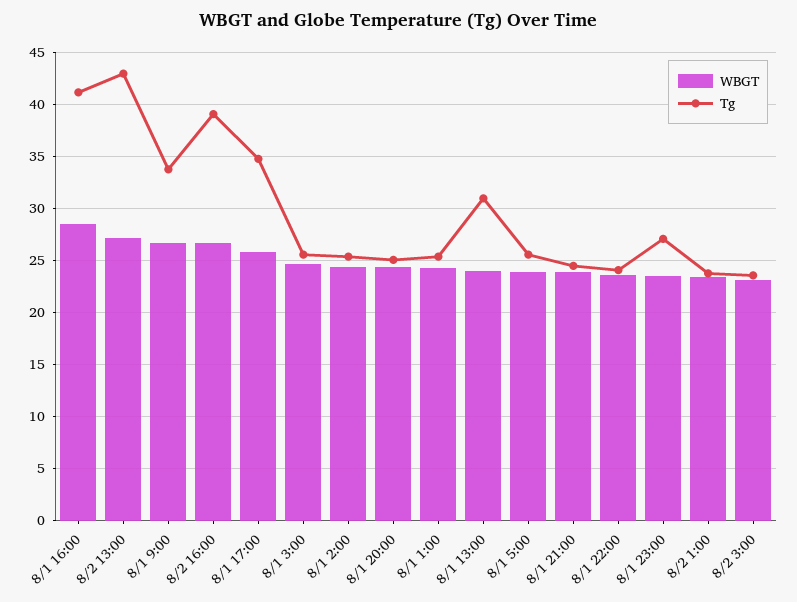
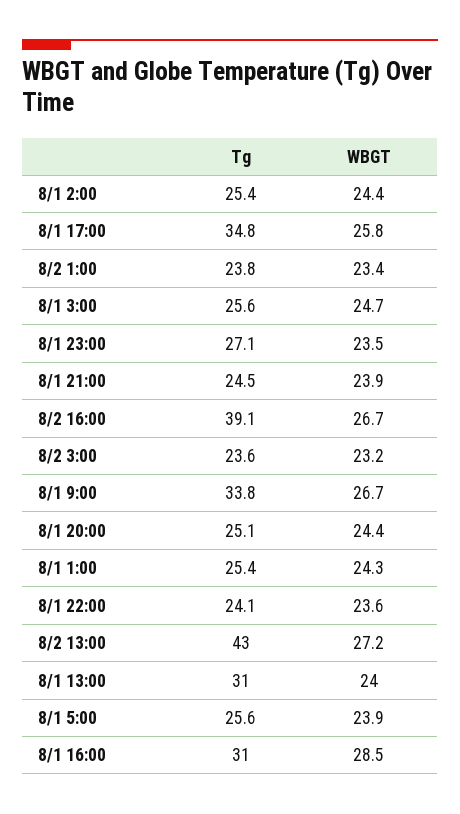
  {
    "WBGT": {
      "8/1 16:00": 28.5,
      "8/2 13:00": 27.2,
      "8/1 9:00": 26.7,
      "8/2 16:00": 26.7,
      "8/1 17:00": 25.8,
      "8/1 3:00": 24.7,
      "8/1 2:00": 24.4,
      "8/1 20:00": 24.4,
      "8/1 1:00": 24.3,
      "8/1 13:00": 24,
      "8/1 5:00": 23.9,
      "8/1 21:00": 23.9,
      "8/1 22:00": 23.6,
      "8/1 23:00": 23.5,
      "8/2 1:00": 23.4,
      "8/2 3:00": 23.2
    },
    "Tg": {
-     "8/1 16:00": 41,
+     "8/1 16:00": 31,
      "8/2 13:00": 43,
      "8/1 9:00": 33.8,
      "8/2 16:00": 39.1,
      "8/1 17:00": 34.8,
      "8/1 3:00": 25.6,
      "8/1 2:00": 25.4,
      "8/1 20:00": 25.1,
      "8/1 1:00": 25.4,
      "8/1 13:00": 31,
      "8/1 5:00": 25.6,
      "8/1 21:00": 24.5,
      "8/1 22:00": 24.1,
      "8/1 23:00": 27.1,
      "8/2 1:00": 23.8,
      "8/2 3:00": 23.6
    }
  }

